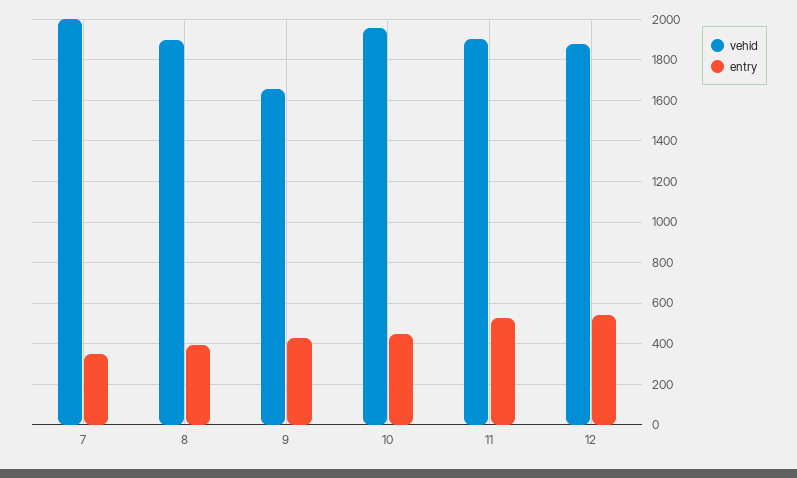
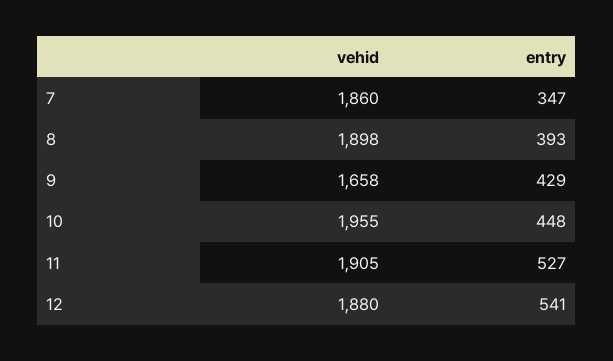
  {
    "vehid": {
-     "7": 2000,
+     "7": 1860,
      "8": 1898,
      "9": 1658,
      "10": 1955,
      "11": 1905,
      "12": 1880
    },
    "entry": {
      "7": 347,
      "8": 393,
      "9": 429,
      "10": 448,
      "11": 527,
      "12": 541
    }
  }

